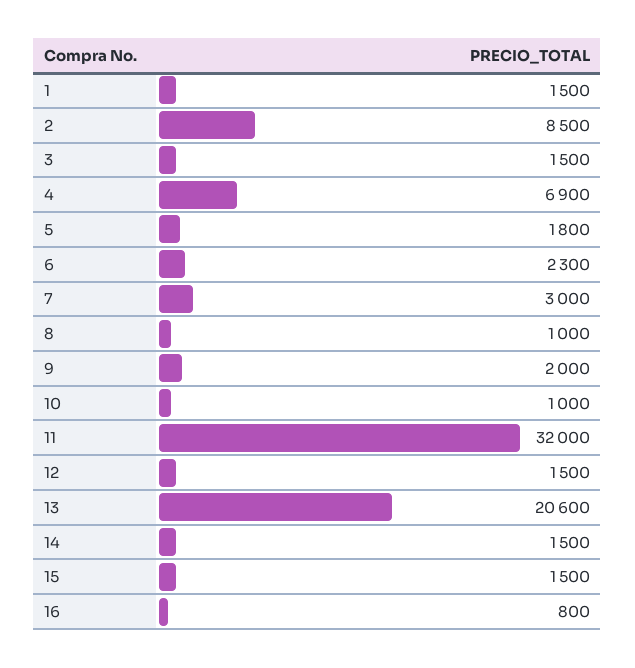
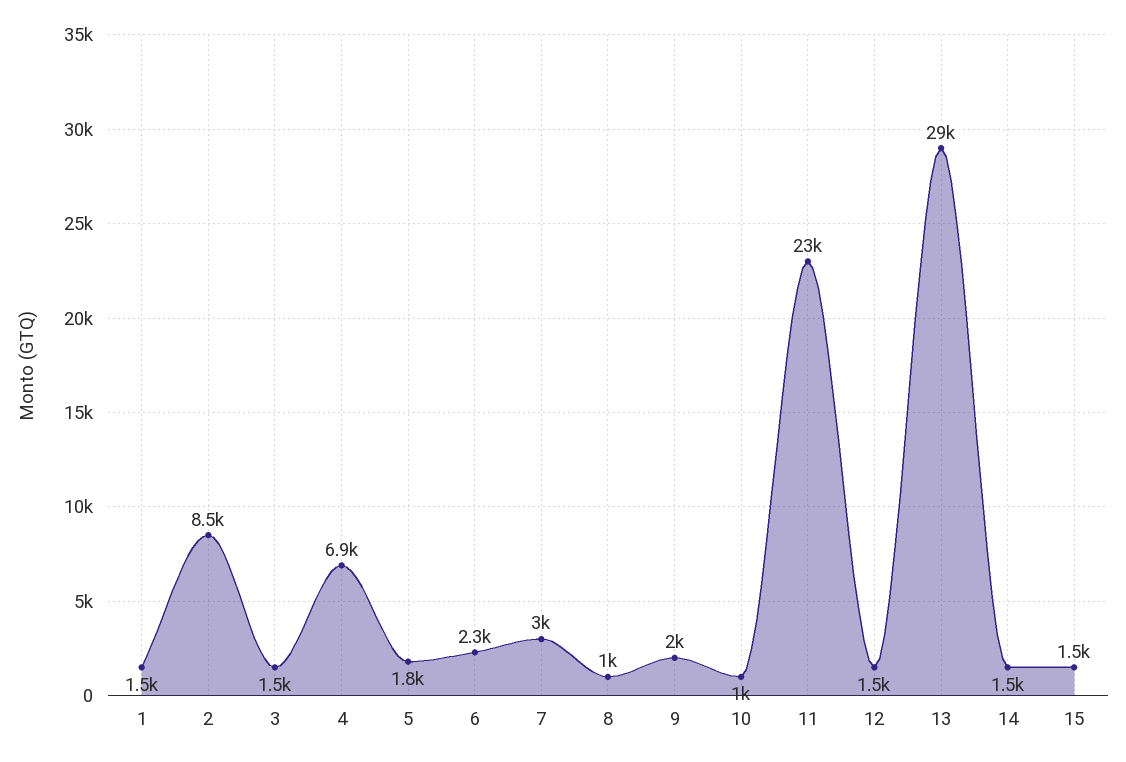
  {
    "1": 1500,
    "2": 8500,
    "3": 1500,
    "4": 6900,
    "5": 1800,
    "6": 2300,
    "7": 3000,
    "8": 1000,
    "9": 2000,
    "10": 1000,
-   "11": 32000,
+   "11": 23000,
    "12": 1500,
-   "13": 20600,
+   "13": 29000,
    "14": 1500,
-   "15": 1500,
+   "15": 1500
-   "16": 800
  }

